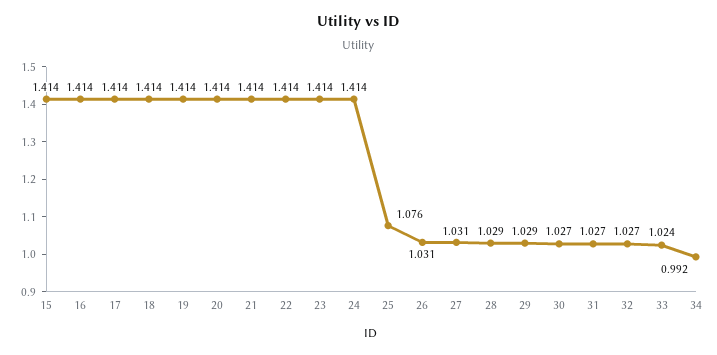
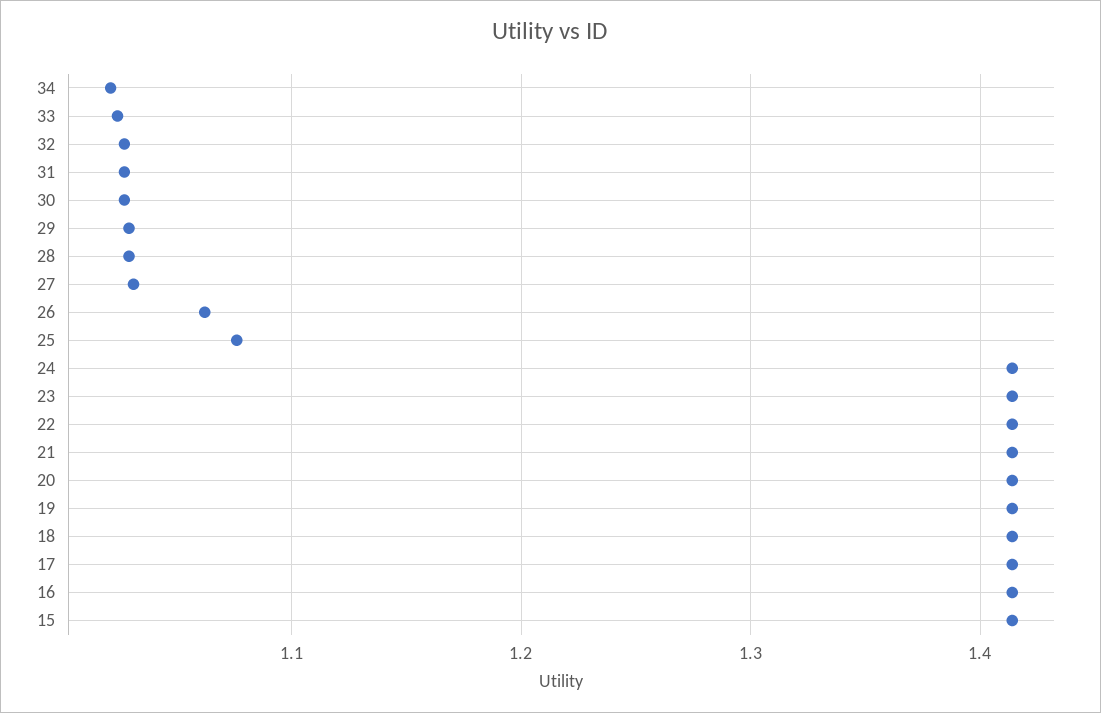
  {
    "15": 1.414,
    "16": 1.414,
    "17": 1.414,
    "18": 1.414,
    "19": 1.414,
    "20": 1.414,
    "21": 1.414,
    "22": 1.414,
    "23": 1.414,
    "24": 1.414,
    "25": 1.076,
-   "26": 1.031,
+   "26": 1.06,
    "27": 1.031,
    "28": 1.029,
    "29": 1.029,
    "30": 1.027,
    "31": 1.027,
    "32": 1.027,
    "33": 1.024,
-   "34": 0.992
+   "34": 1.02
  }

